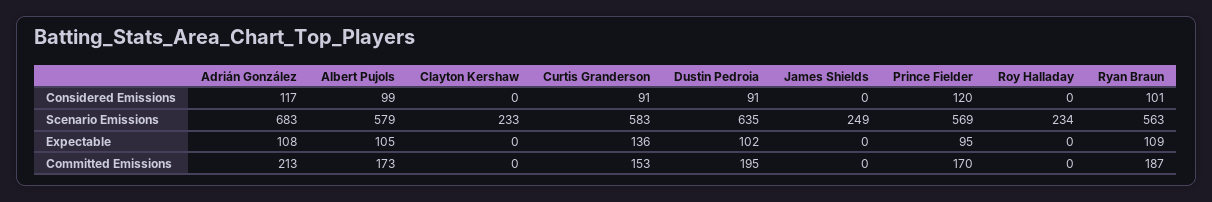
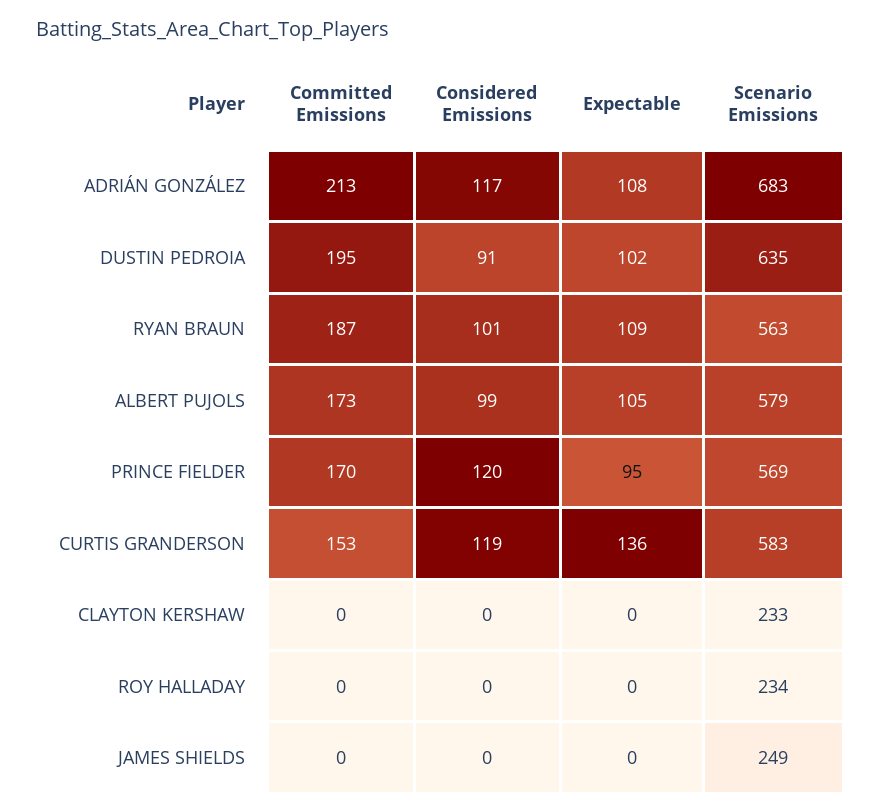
  {
    "Adrián González": {
      "Considered Emissions": 117,
      "Scenario Emissions": 683,
      "Expectable": 108,
      "Committed Emissions": 213
    },
    "Albert Pujols": {
      "Considered Emissions": 99,
      "Scenario Emissions": 579,
      "Expectable": 105,
      "Committed Emissions": 173
    },
    "Clayton Kershaw": {
      "Considered Emissions": 0,
      "Scenario Emissions": 233,
      "Expectable": 0,
      "Committed Emissions": 0
    },
    "Curtis Granderson": {
-     "Considered Emissions": 91,
+     "Considered Emissions": 119,
      "Scenario Emissions": 583,
      "Expectable": 136,
      "Committed Emissions": 153
    },
    "Dustin Pedroia": {
      "Considered Emissions": 91,
      "Scenario Emissions": 635,
      "Expectable": 102,
      "Committed Emissions": 195
    },
    "James Shields": {
      "Considered Emissions": 0,
      "Scenario Emissions": 249,
      "Expectable": 0,
      "Committed Emissions": 0
    },
    "Prince Fielder": {
      "Considered Emissions": 120,
      "Scenario Emissions": 569,
      "Expectable": 95,
      "Committed Emissions": 170
    },
    "Roy Halladay": {
      "Considered Emissions": 0,
      "Scenario Emissions": 234,
      "Expectable": 0,
      "Committed Emissions": 0
    },
    "Ryan Braun": {
      "Considered Emissions": 101,
      "Scenario Emissions": 563,
      "Expectable": 109,
      "Committed Emissions": 187
    }
  }

